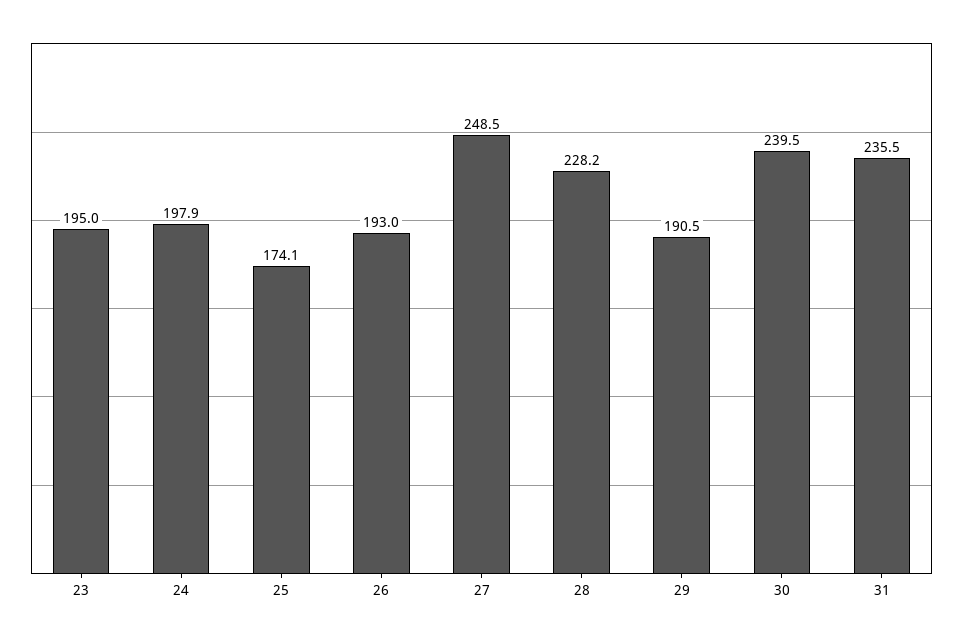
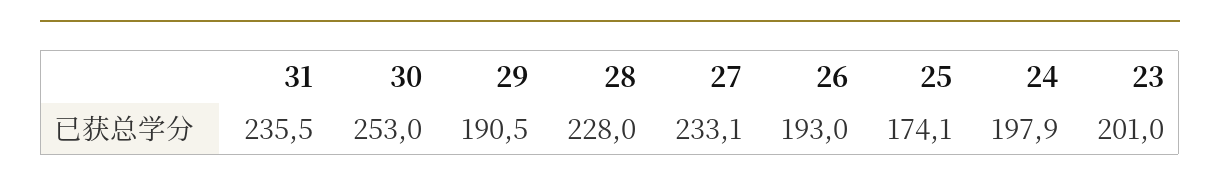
  {
-   "23": 195,
+   "23": 201,
    "24": 197.9,
    "25": 174.1,
    "26": 193,
-   "27": 248.5,
+   "27": 233.1,
-   "28": 228.2,
+   "28": 228,
    "29": 190.5,
-   "30": 239.5,
+   "30": 253,
    "31": 235.5
  }

